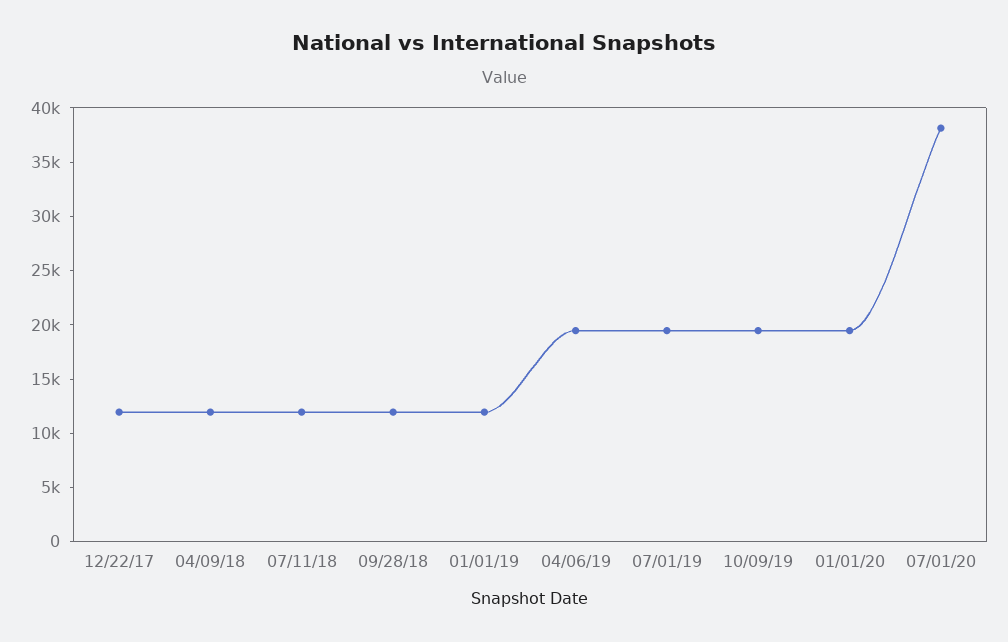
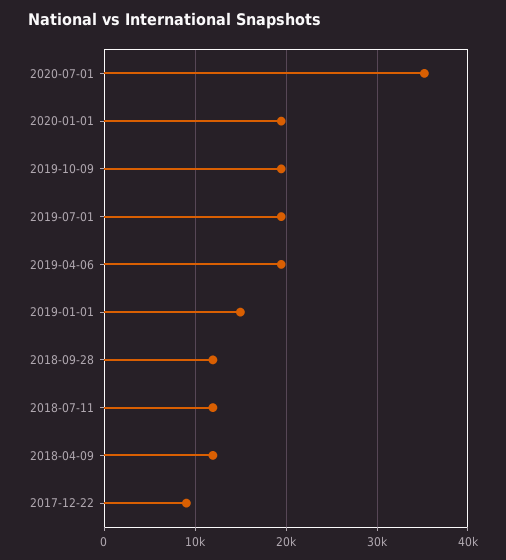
  {
-   "12/22/17": 12000,
+   "12/22/17": 9000,
    "04/09/18": 12000,
    "07/11/18": 12000,
    "09/28/18": 12000,
-   "01/01/19": 12000,
+   "01/01/19": 15000,
    "04/06/19": 19000,
    "07/01/19": 19000,
    "10/09/19": 19000,
    "01/01/20": 19000,
-   "07/01/20": 38000
+   "07/01/20": 35000
  }

